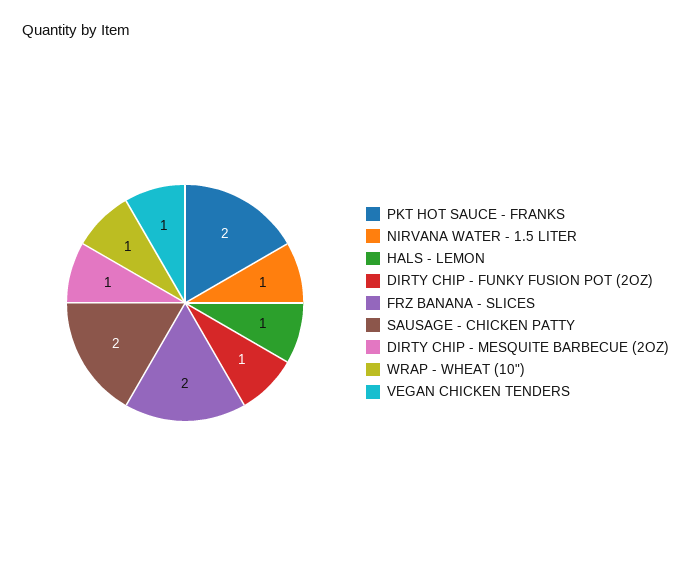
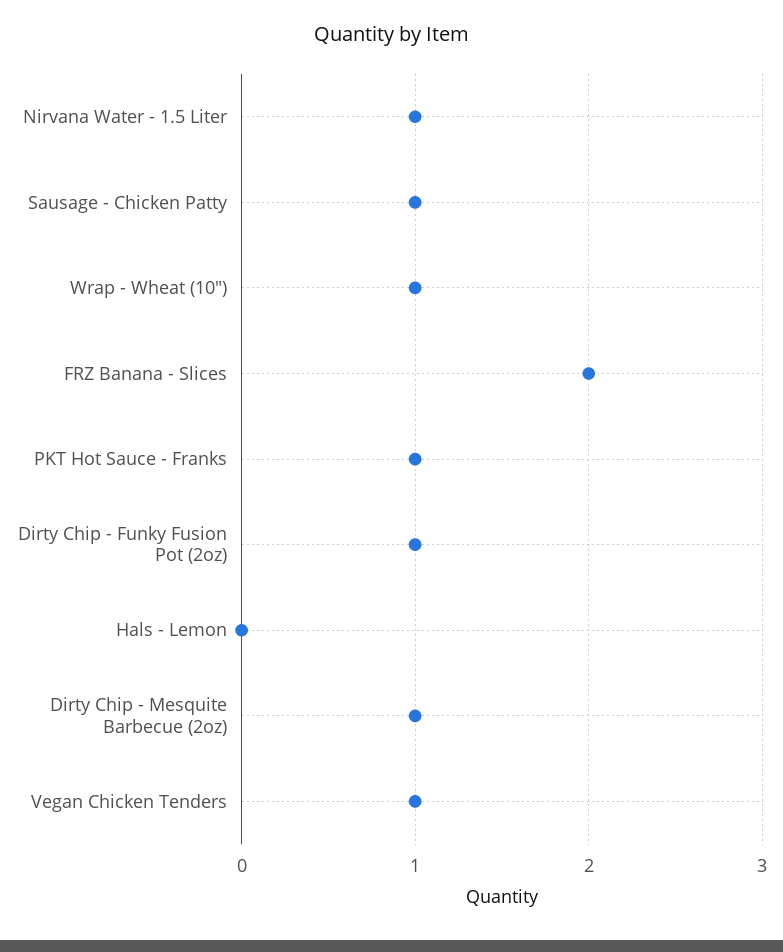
  {
-   "PKT HOT SAUCE - FRANKS": 2,
+   "PKT HOT SAUCE - FRANKS": 1,
    "NIRVANA WATER - 1.5 LITER": 1,
-   "HALS - LEMON": 1,
+   "HALS - LEMON": 0,
    "DIRTY CHIP - FUNKY FUSION POT (2OZ)": 1,
    "FRZ BANANA - SLICES": 2,
-   "SAUSAGE - CHICKEN PATTY": 2,
+   "SAUSAGE - CHICKEN PATTY": 1,
    "DIRTY CHIP - MESQUITE BARBECUE (2OZ)": 1,
    "WRAP - WHEAT (10\")": 1,
    "VEGAN CHICKEN TENDERS": 1
  }

